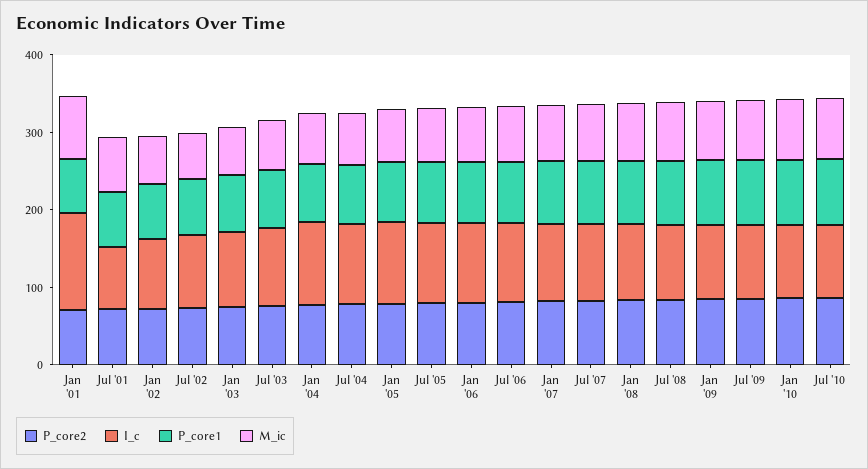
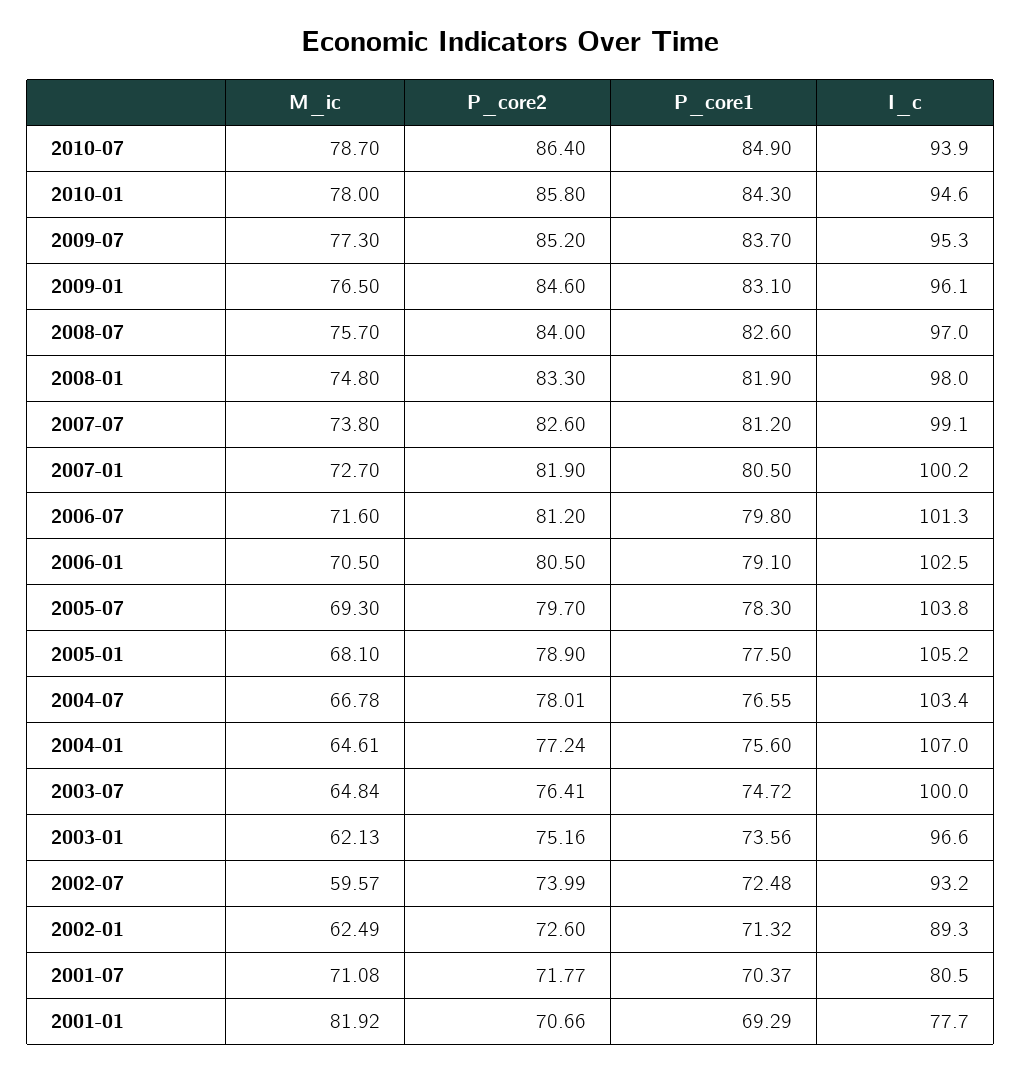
  {
    "P_core2": {
      "Jan '01": 70.66,
      "Jul '01": 71.77,
      "Jan '02": 72.6,
      "Jul '02": 73.99,
      "Jan '03": 75.16,
      "Jul '03": 76.41,
      "Jan '04": 77.24,
      "Jul '04": 78.01,
      "Jan '05": 78.9,
      "Jul '05": 79.7,
      "Jan '06": 80.5,
      "Jul '06": 81.2,
      "Jan '07": 81.9,
      "Jul '07": 82.6,
      "Jan '08": 83.3,
      "Jul '08": 84,
      "Jan '09": 84.6,
      "Jul '09": 85.2,
      "Jan '10": 85.8,
      "Jul '10": 86.4
    },
    "I_c": {
-     "Jan '01": 120,
+     "Jan '01": 77.7,
      "Jul '01": 80.5,
      "Jan '02": 89.3,
      "Jul '02": 93.2,
      "Jan '03": 96.6,
      "Jul '03": 100,
      "Jan '04": 107,
      "Jul '04": 103.4,
      "Jan '05": 105.2,
      "Jul '05": 103.8,
      "Jan '06": 102.5,
      "Jul '06": 101.3,
      "Jan '07": 100.2,
      "Jul '07": 99.1,
      "Jan '08": 98,
      "Jul '08": 97,
      "Jan '09": 96.1,
      "Jul '09": 95.3,
      "Jan '10": 94.6,
      "Jul '10": 93.9
    },
    "P_core1": {
      "Jan '01": 69.29,
      "Jul '01": 70.37,
      "Jan '02": 71.32,
      "Jul '02": 72.48,
      "Jan '03": 73.56,
      "Jul '03": 74.72,
      "Jan '04": 75.6,
      "Jul '04": 76.55,
      "Jan '05": 77.5,
      "Jul '05": 78.3,
      "Jan '06": 79.1,
      "Jul '06": 79.8,
      "Jan '07": 80.5,
      "Jul '07": 81.2,
      "Jan '08": 81.9,
      "Jul '08": 82.6,
      "Jan '09": 83.1,
      "Jul '09": 83.7,
      "Jan '10": 84.3,
      "Jul '10": 84.9
    },
    "M_ic": {
      "Jan '01": 81.92,
      "Jul '01": 71.08,
      "Jan '02": 62.49,
      "Jul '02": 59.57,
      "Jan '03": 62.13,
      "Jul '03": 64.84,
      "Jan '04": 64.61,
      "Jul '04": 66.78,
      "Jan '05": 68.1,
      "Jul '05": 69.3,
      "Jan '06": 70.5,
      "Jul '06": 71.6,
      "Jan '07": 72.7,
      "Jul '07": 73.8,
      "Jan '08": 74.8,
      "Jul '08": 75.7,
      "Jan '09": 76.5,
      "Jul '09": 77.3,
      "Jan '10": 78,
      "Jul '10": 78.7
    }
  }

